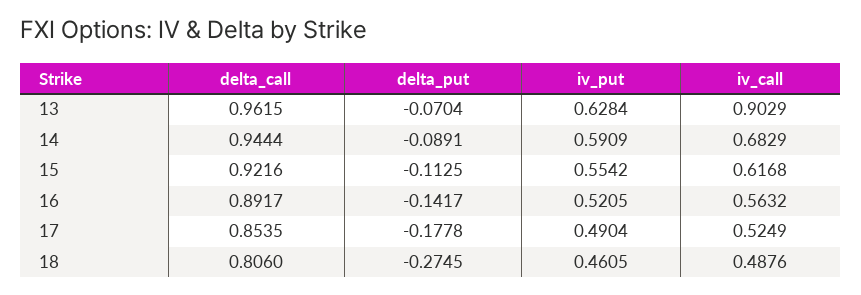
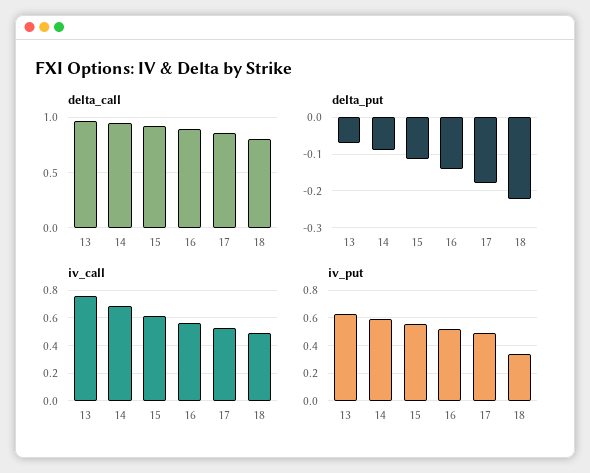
  {
    "delta_call": {
      "13": 0.9615,
      "14": 0.9444,
      "15": 0.9216,
      "16": 0.8917,
      "17": 0.8535,
      "18": 0.806
    },
    "delta_put": {
      "13": -0.0704,
      "14": -0.0891,
      "15": -0.1125,
      "16": -0.1417,
      "17": -0.1778,
-     "18": -0.2745
+     "18": -0.22
    },
    "iv_put": {
      "13": 0.6284,
      "14": 0.5909,
      "15": 0.5542,
      "16": 0.5205,
      "17": 0.4904,
-     "18": 0.4605
+     "18": 0.35
    },
    "iv_call": {
-     "13": 0.9029,
+     "13": 0.75,
      "14": 0.6829,
      "15": 0.6168,
      "16": 0.5632,
      "17": 0.5249,
      "18": 0.4876
    }
  }

